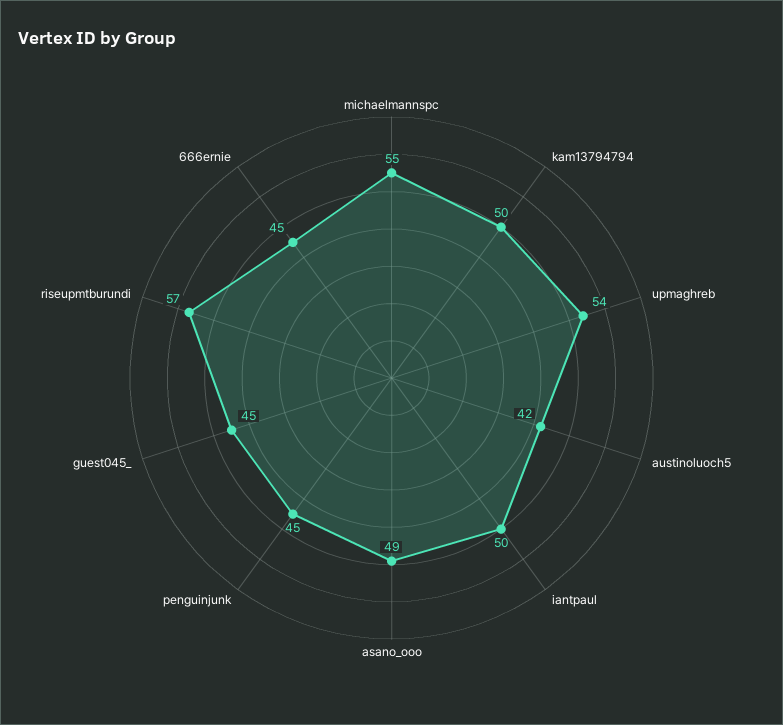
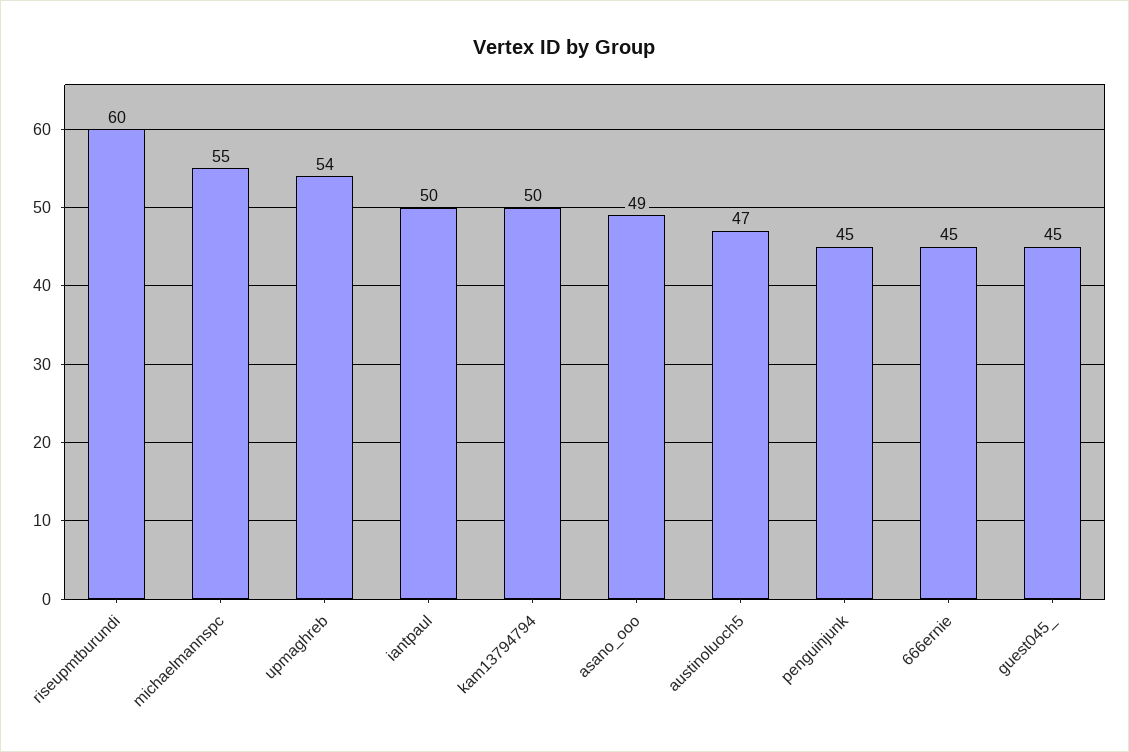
  {
    "michaelmannspc": 55,
    "kam13794794": 50,
    "upmaghreb": 54,
-   "austinoluoch5": 42,
+   "austinoluoch5": 47,
    "iantpaul": 50,
    "asano_ooo": 49,
    "penguinjunk": 45,
    "guest045_": 45,
-   "riseupmtburundi": 57,
+   "riseupmtburundi": 60,
    "666ernie": 45
  }

